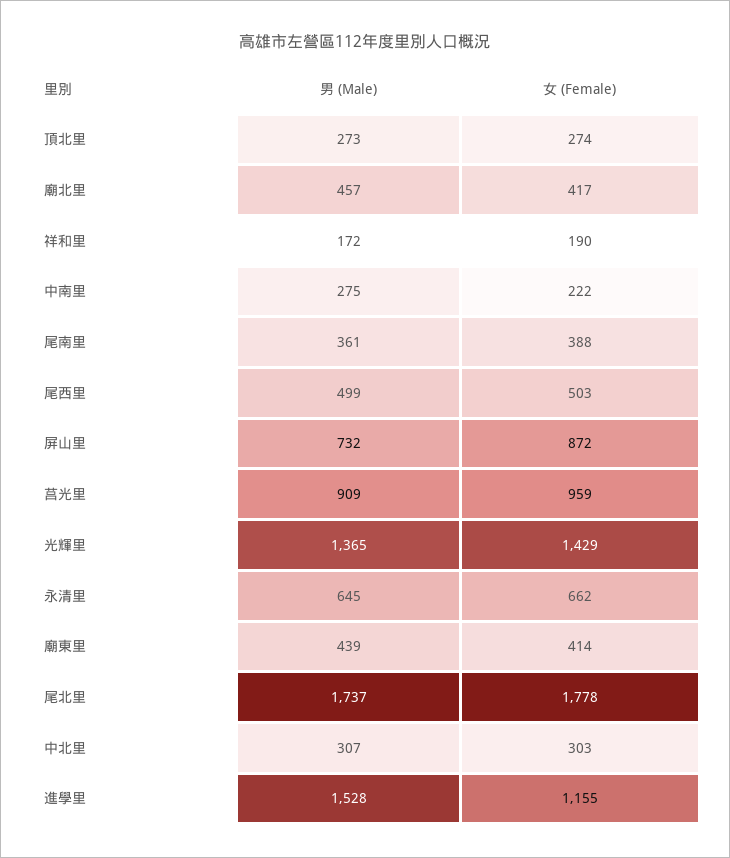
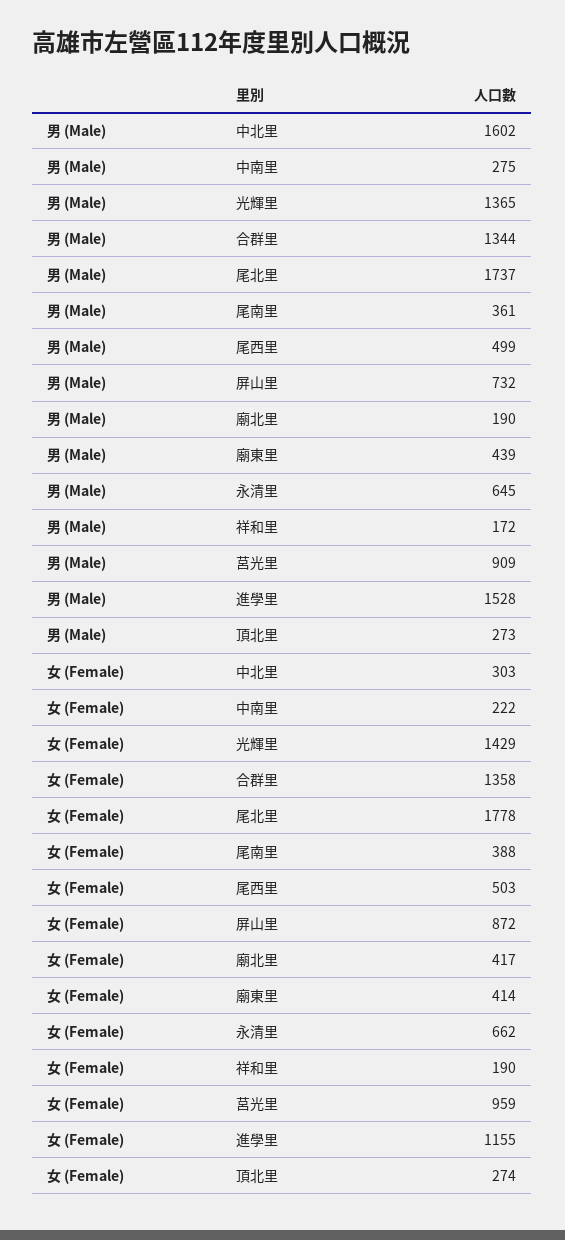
  {
    "男 (Male)": {
      "頂北里": 273,
-     "廟北里": 457,
+     "廟北里": 190,
      "祥和里": 172,
      "中南里": 275,
      "尾南里": 361,
      "尾西里": 499,
      "屏山里": 732,
      "莒光里": 909,
      "光輝里": 1365,
      "永清里": 645,
      "廟東里": 439,
      "尾北里": 1737,
-     "中北里": 307,
+     "中北里": 1602,
-     "進學里": 1528
+     "進學里": 1528,
+     "合群里": 1344
    },
    "女 (Female)": {
      "頂北里": 274,
      "廟北里": 417,
      "祥和里": 190,
      "中南里": 222,
      "尾南里": 388,
      "尾西里": 503,
      "屏山里": 872,
      "莒光里": 959,
      "光輝里": 1429,
      "永清里": 662,
      "廟東里": 414,
      "尾北里": 1778,
      "中北里": 303,
-     "進學里": 1155
+     "進學里": 1155,
+     "合群里": 1358
    }
  }

